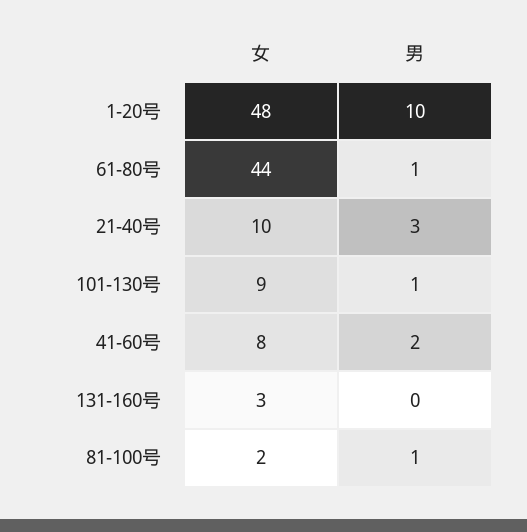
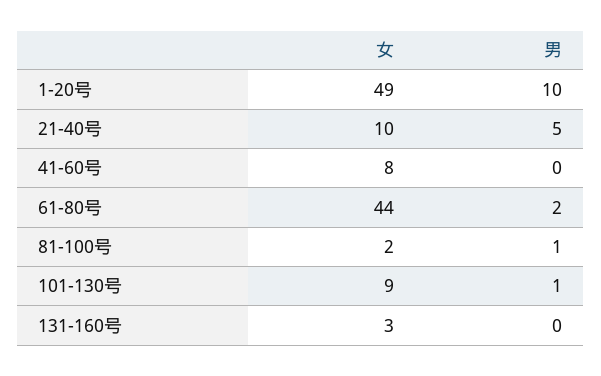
  {
    "女": {
-     "1-20号": 48,
+     "1-20号": 49,
      "61-80号": 44,
      "21-40号": 10,
      "101-130号": 9,
      "41-60号": 8,
      "131-160号": 3,
      "81-100号": 2
    },
    "男": {
      "1-20号": 10,
-     "61-80号": 1,
+     "61-80号": 2,
-     "21-40号": 3,
+     "21-40号": 5,
      "101-130号": 1,
-     "41-60号": 2,
+     "41-60号": 0,
      "131-160号": 0,
      "81-100号": 1
    }
  }

